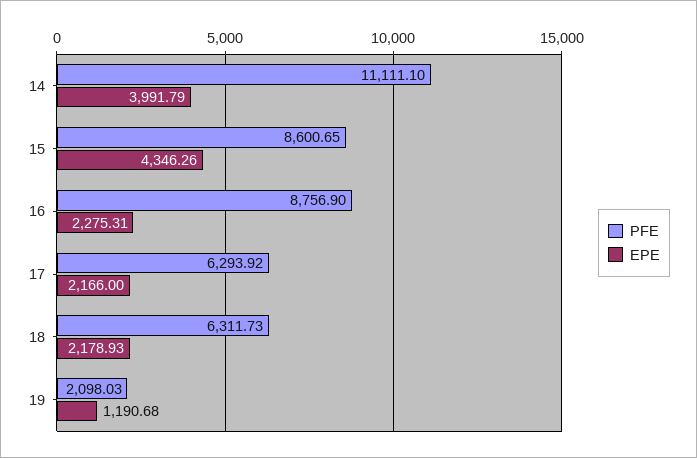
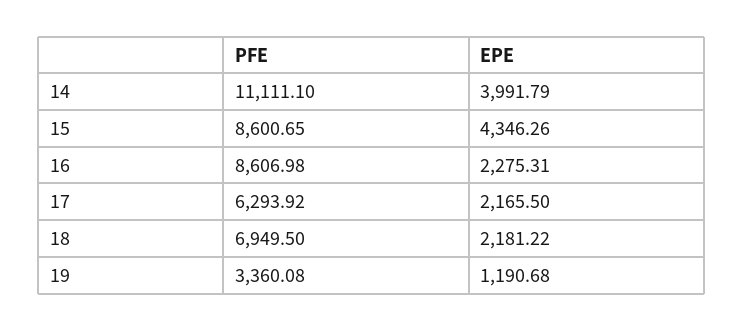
  {
    "PFE": {
      "14": 11111.1,
      "15": 8600.65,
-     "16": 8756.9,
+     "16": 8606.98,
      "17": 6293.92,
-     "18": 6311.73,
+     "18": 6949.5,
-     "19": 2098.03
+     "19": 3360.08
    },
    "EPE": {
      "14": 3991.79,
      "15": 4346.26,
      "16": 2275.31,
-     "17": 2166,
+     "17": 2165.5,
-     "18": 2178.93,
+     "18": 2181.22,
      "19": 1190.68
    }
  }

